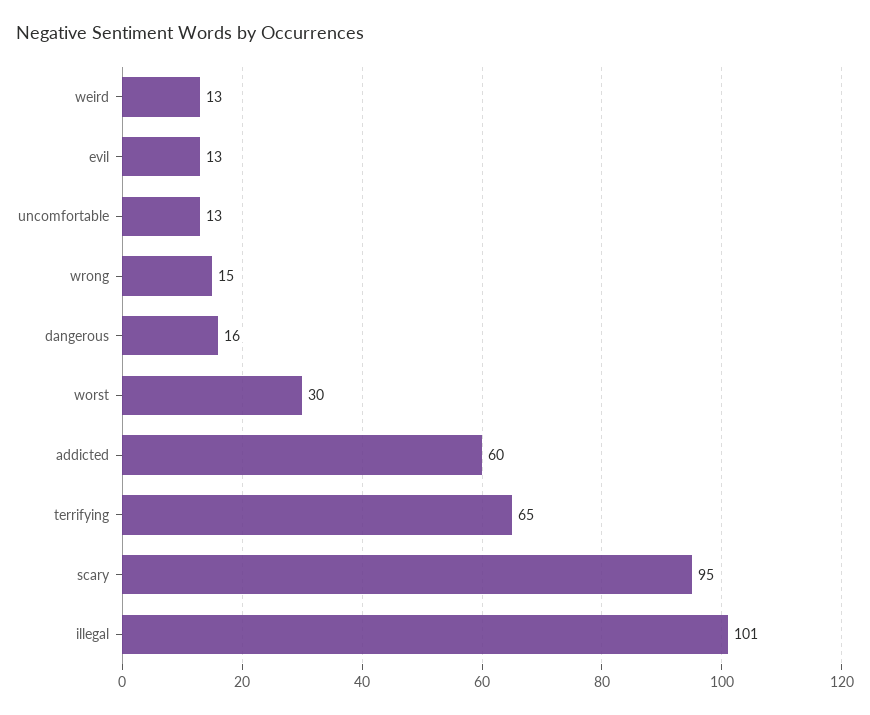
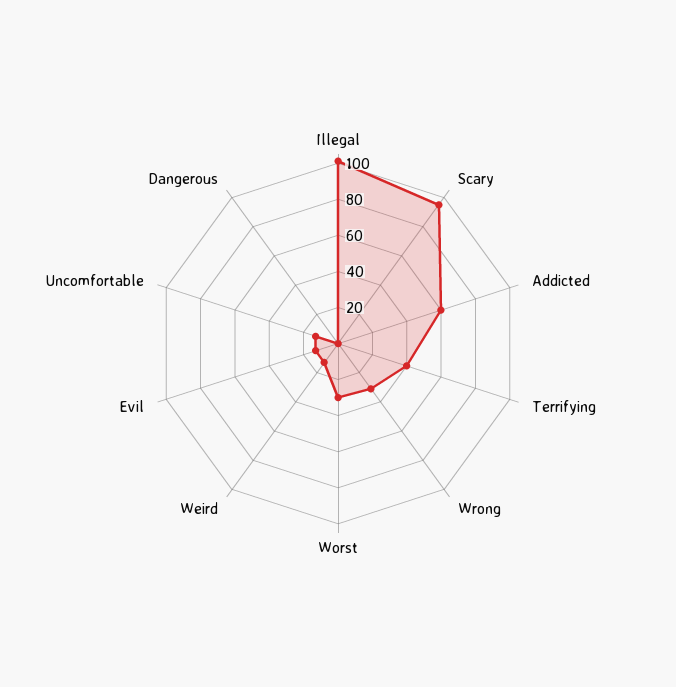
  {
    "weird": 13,
    "evil": 13,
    "uncomfortable": 13,
-   "wrong": 15,
+   "wrong": 30,
-   "dangerous": 16,
+   "dangerous": 0,
    "worst": 30,
    "addicted": 60,
-   "terrifying": 65,
+   "terrifying": 40,
    "scary": 95,
    "illegal": 101
  }

